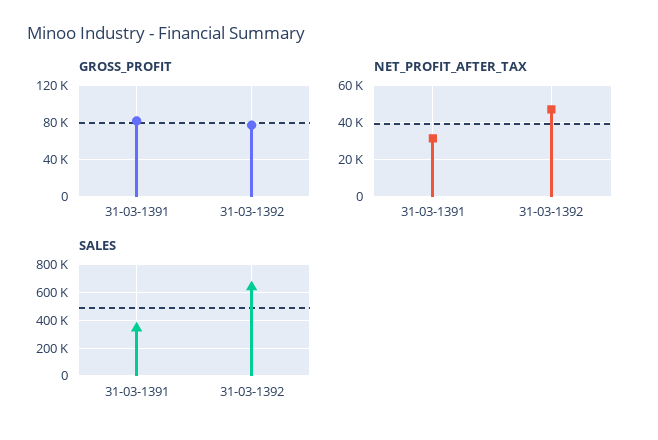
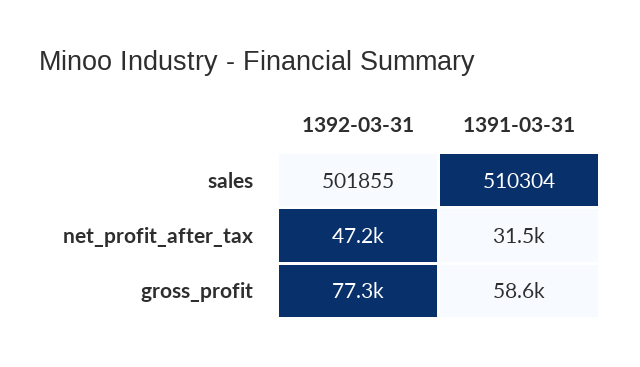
  {
    "GROSS_PROFIT": {
-     "31-03-1391": 80000,
+     "31-03-1391": 58600,
      "31-03-1392": 77300
    },
    "NET_PROFIT_AFTER_TAX": {
      "31-03-1391": 31500,
      "31-03-1392": 47200
    },
    "SALES": {
-     "31-03-1391": 350000,
+     "31-03-1391": 510304,
-     "31-03-1392": 650000
+     "31-03-1392": 501855
    }
  }

